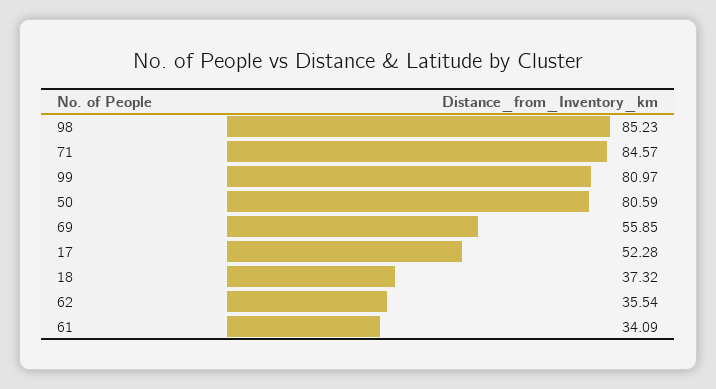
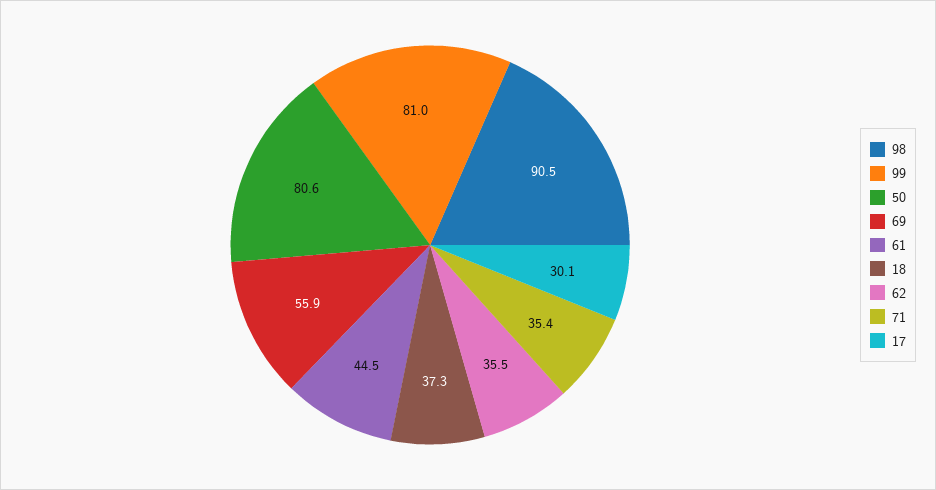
  {
-   "98": 85.23,
+   "98": 90.5,
-   "71": 84.57,
+   "71": 35.4,
    "99": 80.97,
    "50": 80.59,
    "69": 55.85,
-   "17": 52.28,
+   "17": 30.1,
    "18": 37.32,
    "62": 35.54,
-   "61": 34.09
+   "61": 44.5
  }

